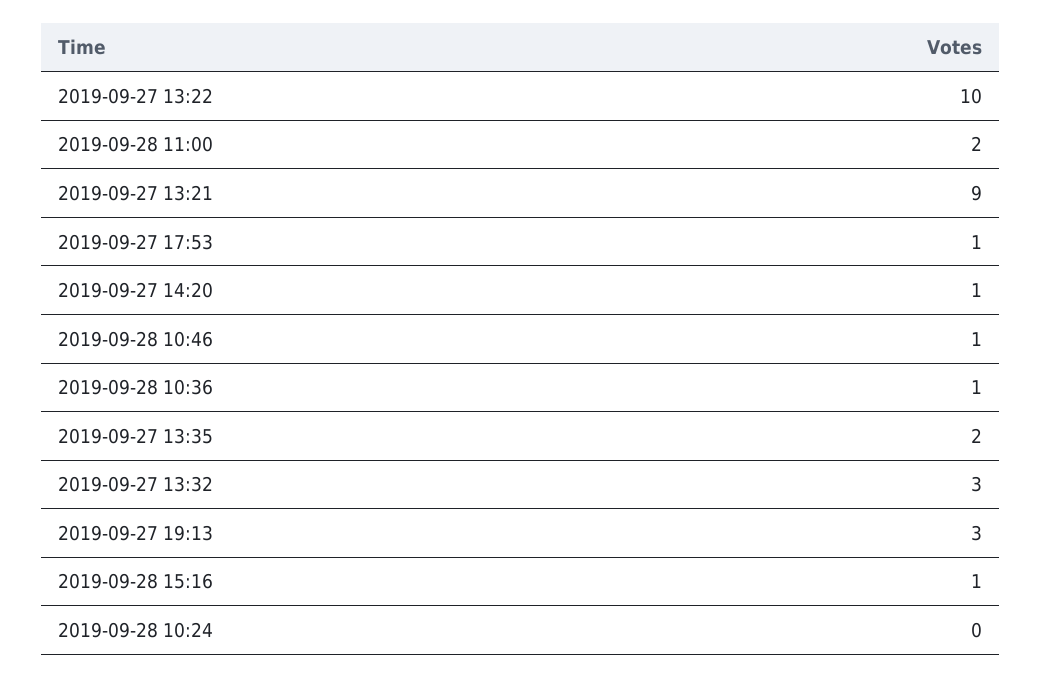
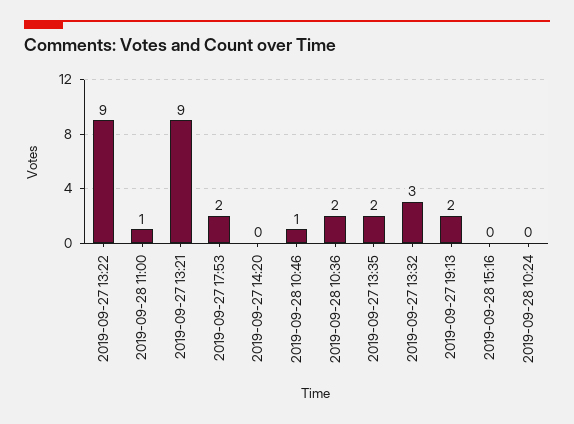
  {
-   "2019-09-27 13:22": 10,
+   "2019-09-27 13:22": 9,
-   "2019-09-28 11:00": 2,
+   "2019-09-28 11:00": 1,
    "2019-09-27 13:21": 9,
-   "2019-09-27 17:53": 1,
+   "2019-09-27 17:53": 2,
-   "2019-09-27 14:20": 1,
+   "2019-09-27 14:20": 0,
    "2019-09-28 10:46": 1,
-   "2019-09-28 10:36": 1,
+   "2019-09-28 10:36": 2,
    "2019-09-27 13:35": 2,
    "2019-09-27 13:32": 3,
-   "2019-09-27 19:13": 3,
+   "2019-09-27 19:13": 2,
-   "2019-09-28 15:16": 1,
+   "2019-09-28 15:16": 0,
    "2019-09-28 10:24": 0
  }

